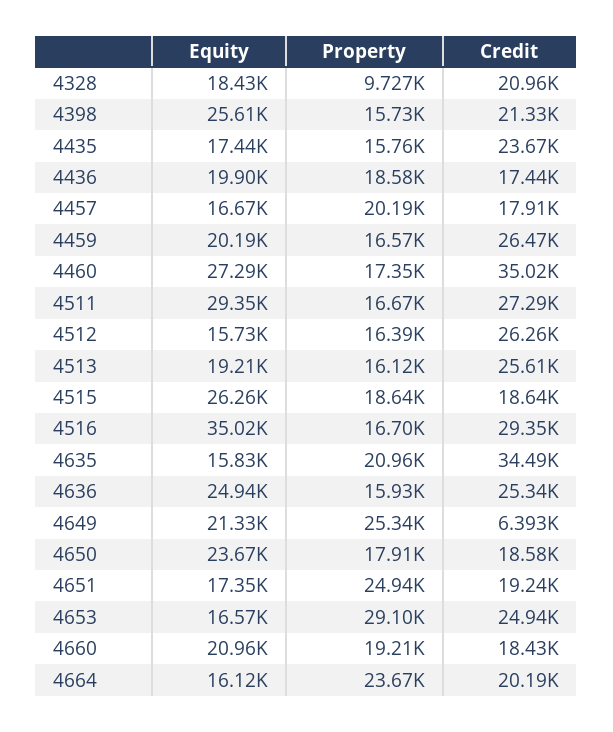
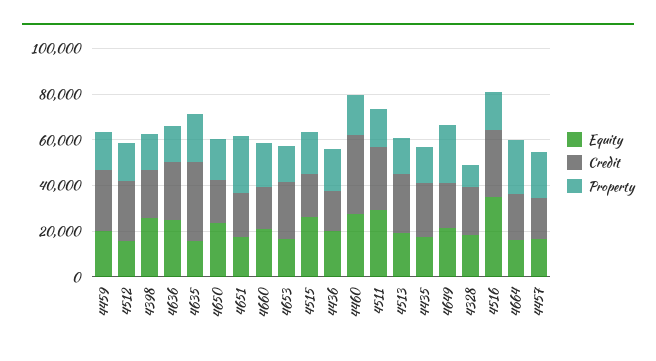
  {
    "Equity": {
      "4328": 18430,
      "4398": 25610,
      "4435": 17440,
      "4436": 19900,
      "4457": 16670,
      "4459": 20190,
      "4460": 27290,
      "4511": 29350,
      "4512": 15730,
      "4513": 19210,
      "4515": 26260,
      "4516": 35020,
      "4635": 15830,
      "4636": 24940,
      "4649": 21330,
      "4650": 23670,
      "4651": 17350,
      "4653": 16570,
      "4660": 20960,
      "4664": 16120
    },
    "Property": {
      "4328": 9727,
      "4398": 15730,
      "4435": 15760,
      "4436": 18580,
      "4457": 20190,
      "4459": 16570,
      "4460": 17350,
      "4511": 16670,
      "4512": 16390,
      "4513": 16120,
      "4515": 18640,
      "4516": 16700,
      "4635": 20960,
      "4636": 15930,
      "4649": 25340,
      "4650": 17910,
      "4651": 24940,
-     "4653": 29100,
+     "4653": 15000,
      "4660": 19210,
      "4664": 23670
    },
    "Credit": {
      "4328": 20960,
      "4398": 21330,
      "4435": 23670,
      "4436": 17440,
      "4457": 17910,
      "4459": 26470,
      "4460": 35020,
      "4511": 27290,
      "4512": 26260,
      "4513": 25610,
      "4515": 18640,
      "4516": 29350,
      "4635": 34490,
      "4636": 25340,
-     "4649": 6393,
+     "4649": 20000,
      "4650": 18580,
      "4651": 19240,
      "4653": 24940,
      "4660": 18430,
      "4664": 20190
    }
  }

